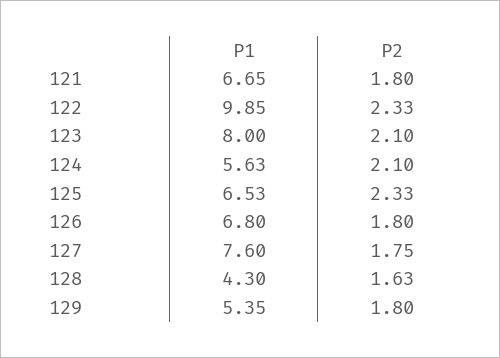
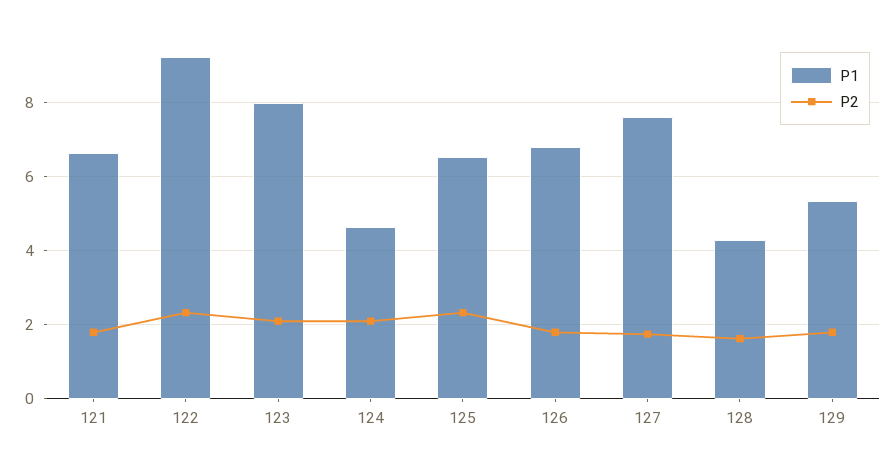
  {
    "P1": {
      "121": 6.65,
-     "122": 9.85,
+     "122": 9.2,
      "123": 8,
-     "124": 5.63,
+     "124": 4.6,
      "125": 6.53,
      "126": 6.8,
      "127": 7.6,
      "128": 4.3,
      "129": 5.35
    },
    "P2": {
      "121": 1.8,
      "122": 2.33,
      "123": 2.1,
      "124": 2.1,
      "125": 2.33,
      "126": 1.8,
      "127": 1.75,
      "128": 1.63,
      "129": 1.8
    }
  }

